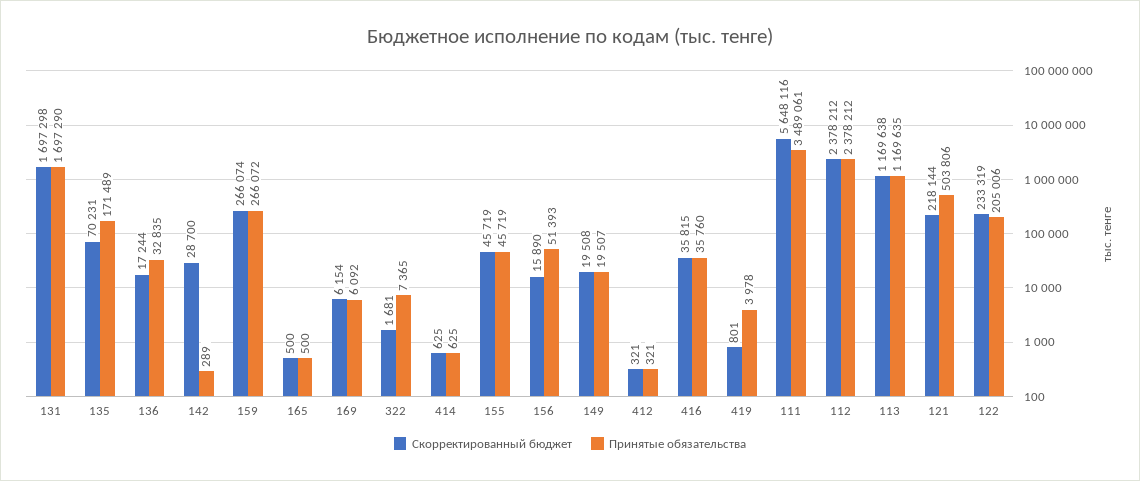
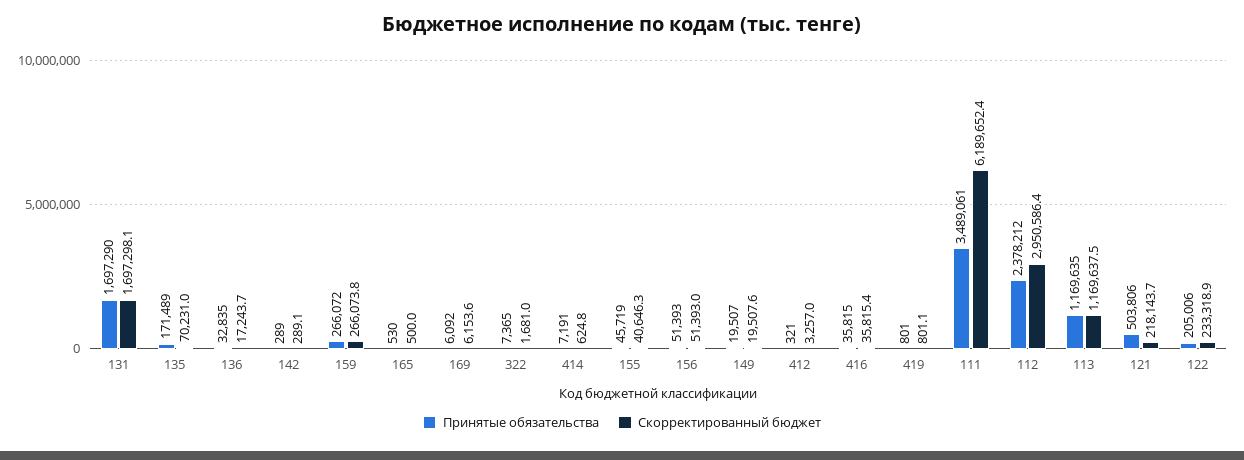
  {
    "Скорректированный бюджет": {
      "131": 1697298.1,
      "135": 70231,
      "136": 17243.7,
-     "142": 28700,
+     "142": 289.1,
      "159": 266073.8,
      "165": 500,
      "169": 6153.6,
      "322": 1681,
      "414": 624.8,
-     "155": 45719,
+     "155": 40646.3,
-     "156": 15890,
+     "156": 51393,
      "149": 19507.6,
-     "412": 321,
+     "412": 3257,
      "416": 35815.4,
      "419": 801.1,
-     "111": 5648116,
+     "111": 6189652.4,
-     "112": 2378212,
+     "112": 2950586.4,
      "113": 1169637.5,
      "121": 218143.7,
      "122": 233318.9
    },
    "Принятые обязательства": {
      "131": 1697290,
      "135": 171489,
      "136": 32835,
      "142": 289,
      "159": 266072,
-     "165": 500,
+     "165": 530,
      "169": 6092,
      "322": 7365,
-     "414": 625,
+     "414": 7191,
      "155": 45719,
      "156": 51393,
      "149": 19507,
      "412": 321,
-     "416": 35760,
+     "416": 35815,
-     "419": 3978,
+     "419": 801,
      "111": 3489061,
      "112": 2378212,
      "113": 1169635,
      "121": 503806,
      "122": 205006
    }
  }

